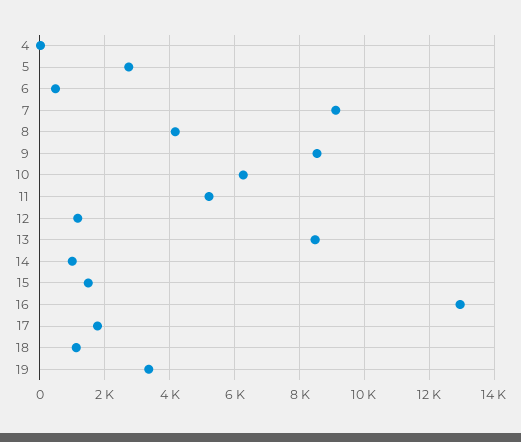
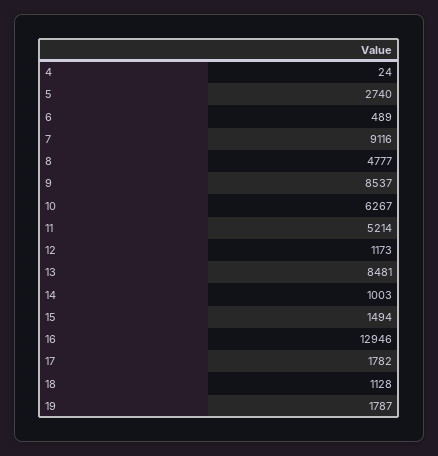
  {
    "4": 24,
    "5": 2740,
    "6": 489,
    "7": 9116,
-   "8": 4200,
+   "8": 4777,
    "9": 8537,
    "10": 6267,
    "11": 5214,
    "12": 1173,
    "13": 8481,
    "14": 1003,
    "15": 1494,
    "16": 12946,
    "17": 1782,
    "18": 1128,
-   "19": 3400
+   "19": 1787
  }

